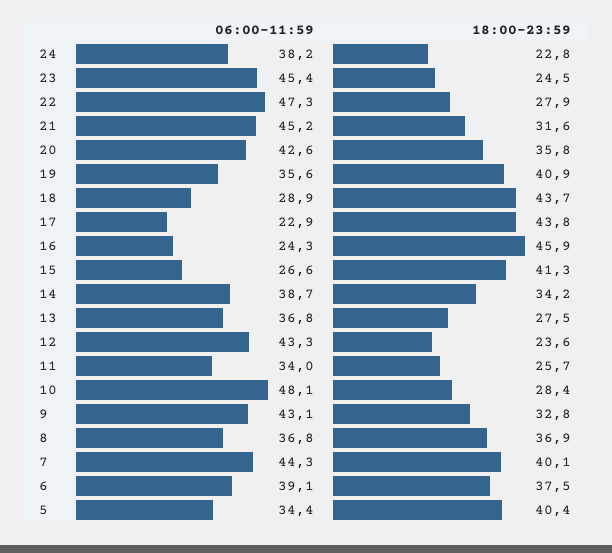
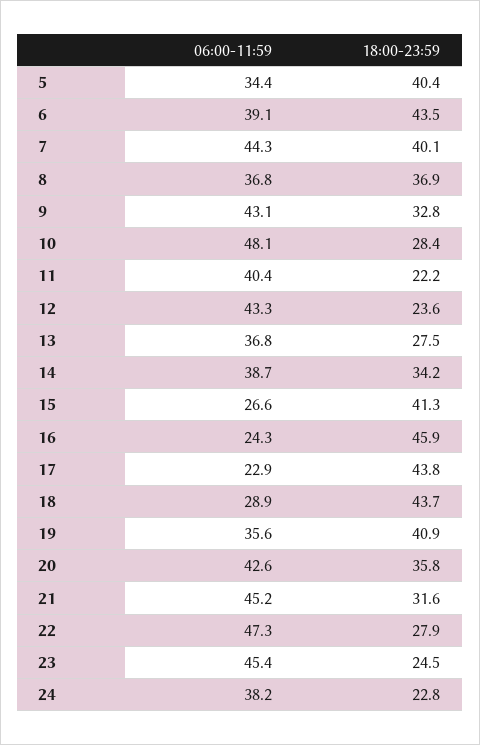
  {
    "06:00-11:59": {
      "24": 38.2,
      "23": 45.4,
      "22": 47.3,
      "21": 45.2,
      "20": 42.6,
      "19": 35.6,
      "18": 28.9,
      "17": 22.9,
      "16": 24.3,
      "15": 26.6,
      "14": 38.7,
      "13": 36.8,
      "12": 43.3,
-     "11": 34,
+     "11": 40.4,
      "10": 48.1,
      "9": 43.1,
      "8": 36.8,
      "7": 44.3,
      "6": 39.1,
      "5": 34.4
    },
    "18:00-23:59": {
      "24": 22.8,
      "23": 24.5,
      "22": 27.9,
      "21": 31.6,
      "20": 35.8,
      "19": 40.9,
      "18": 43.7,
      "17": 43.8,
      "16": 45.9,
      "15": 41.3,
      "14": 34.2,
      "13": 27.5,
      "12": 23.6,
-     "11": 25.7,
+     "11": 22.2,
      "10": 28.4,
      "9": 32.8,
      "8": 36.9,
      "7": 40.1,
-     "6": 37.5,
+     "6": 43.5,
      "5": 40.4
    }
  }

